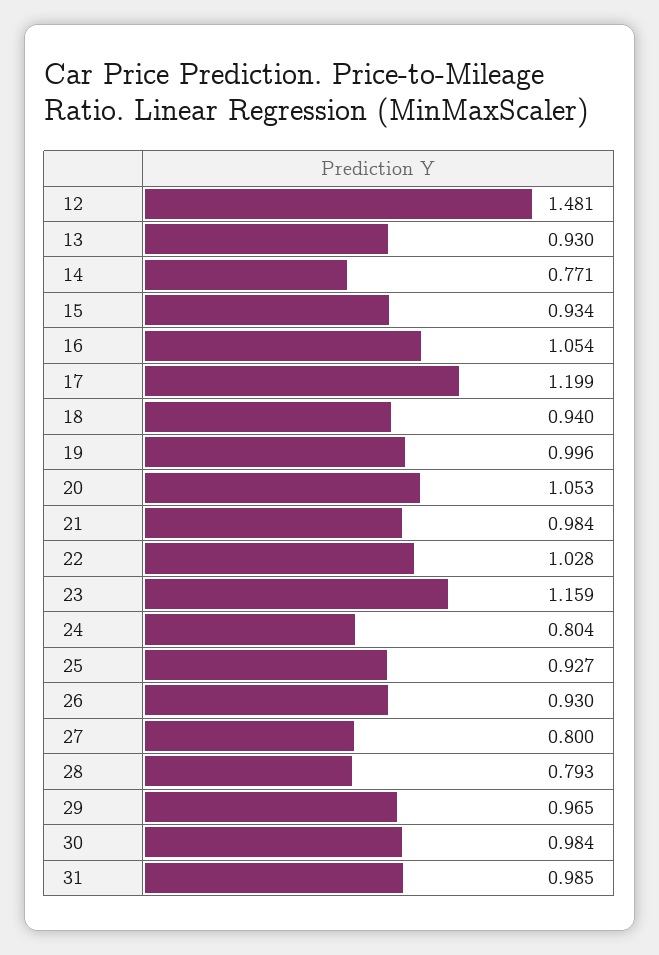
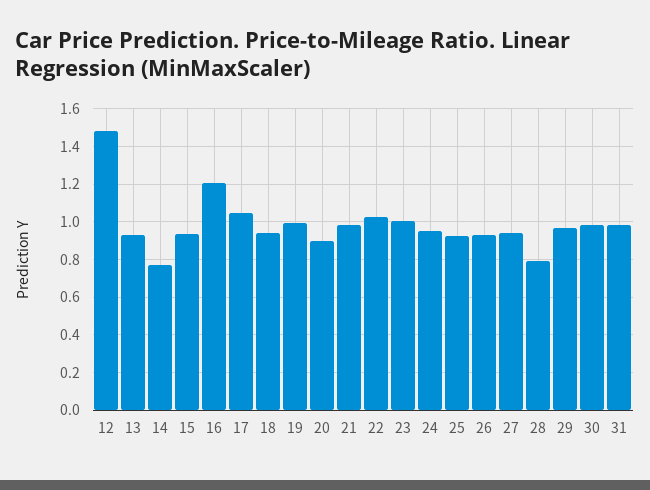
  {
    "12": 1.481,
    "13": 0.93,
    "14": 0.771,
    "15": 0.934,
-   "16": 1.054,
+   "16": 1.2,
-   "17": 1.199,
+   "17": 1.05,
    "18": 0.94,
    "19": 0.996,
-   "20": 1.053,
+   "20": 0.9,
    "21": 0.984,
    "22": 1.028,
-   "23": 1.159,
+   "23": 1,
-   "24": 0.804,
+   "24": 0.95,
    "25": 0.927,
    "26": 0.93,
-   "27": 0.8,
+   "27": 0.95,
    "28": 0.793,
    "29": 0.965,
    "30": 0.984,
    "31": 0.985
  }

